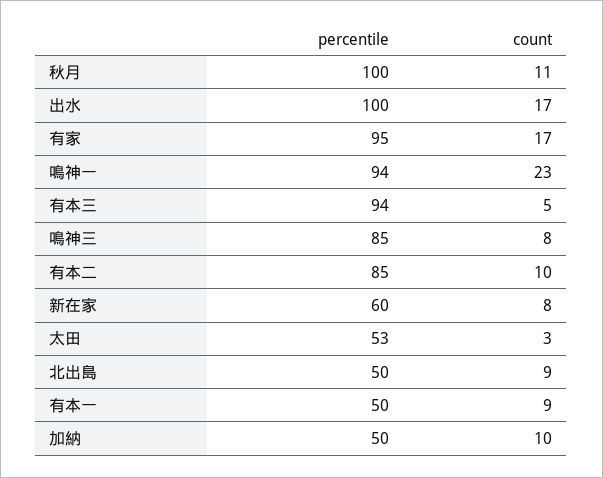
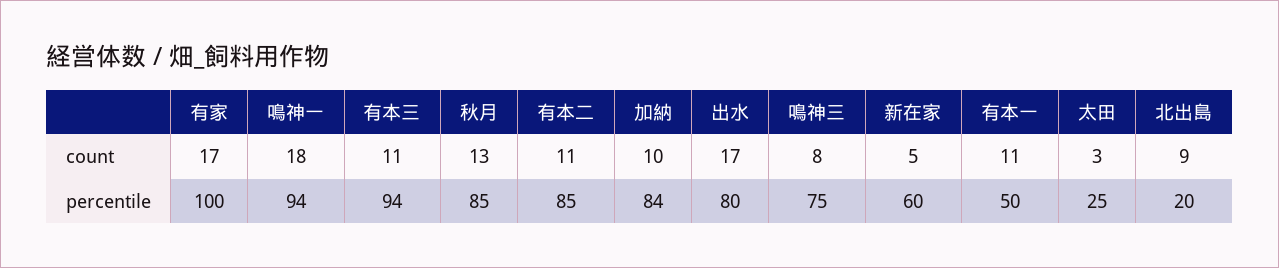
  {
    "percentile": {
-     "秋月": 100,
+     "秋月": 85,
-     "出水": 100,
+     "出水": 80,
-     "有家": 95,
+     "有家": 100,
      "鳴神一": 94,
      "有本三": 94,
-     "鳴神三": 85,
+     "鳴神三": 75,
      "有本二": 85,
      "新在家": 60,
-     "太田": 53,
+     "太田": 25,
-     "北出島": 50,
+     "北出島": 20,
      "有本一": 50,
-     "加納": 50
+     "加納": 84
    },
    "count": {
-     "秋月": 11,
+     "秋月": 13,
      "出水": 17,
      "有家": 17,
-     "鳴神一": 23,
+     "鳴神一": 18,
-     "有本三": 5,
+     "有本三": 11,
      "鳴神三": 8,
-     "有本二": 10,
+     "有本二": 11,
-     "新在家": 8,
+     "新在家": 5,
      "太田": 3,
      "北出島": 9,
-     "有本一": 9,
+     "有本一": 11,
      "加納": 10
    }
  }

